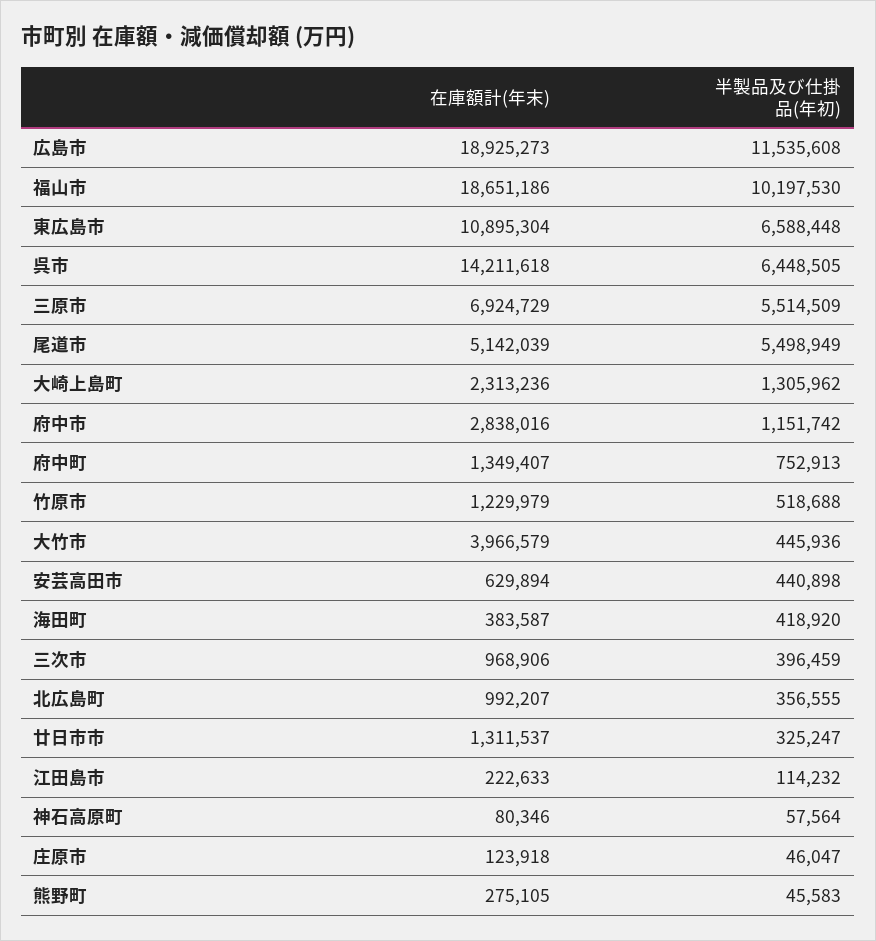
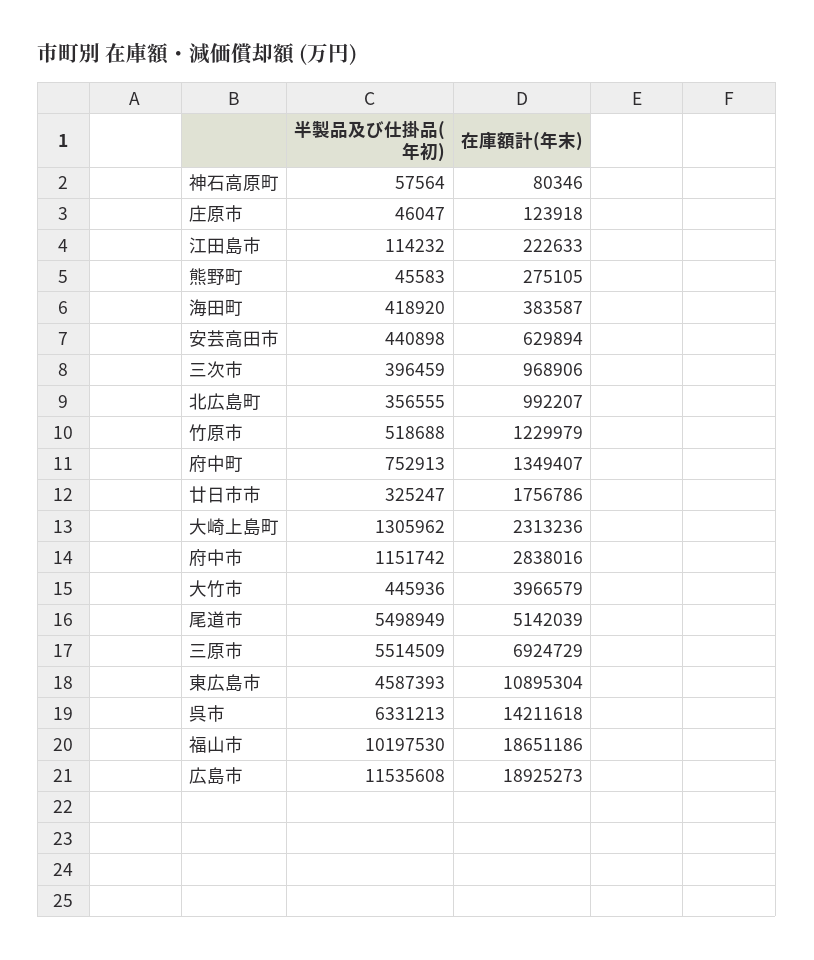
  {
    "在庫額計(年末)": {
      "広島市": 18925273,
      "福山市": 18651186,
      "東広島市": 10895304,
      "呉市": 14211618,
      "三原市": 6924729,
      "尾道市": 5142039,
      "大崎上島町": 2313236,
      "府中市": 2838016,
      "府中町": 1349407,
      "竹原市": 1229979,
      "大竹市": 3966579,
      "安芸高田市": 629894,
      "海田町": 383587,
      "三次市": 968906,
      "北広島町": 992207,
-     "廿日市市": 1311537,
+     "廿日市市": 1756786,
      "江田島市": 222633,
      "神石高原町": 80346,
      "庄原市": 123918,
      "熊野町": 275105
    },
    "半製品及び仕掛品(年初)": {
      "広島市": 11535608,
      "福山市": 10197530,
-     "東広島市": 6588448,
+     "東広島市": 4587393,
-     "呉市": 6448505,
+     "呉市": 6331213,
      "三原市": 5514509,
      "尾道市": 5498949,
      "大崎上島町": 1305962,
      "府中市": 1151742,
      "府中町": 752913,
      "竹原市": 518688,
      "大竹市": 445936,
      "安芸高田市": 440898,
      "海田町": 418920,
      "三次市": 396459,
      "北広島町": 356555,
      "廿日市市": 325247,
      "江田島市": 114232,
      "神石高原町": 57564,
      "庄原市": 46047,
      "熊野町": 45583
    }
  }

